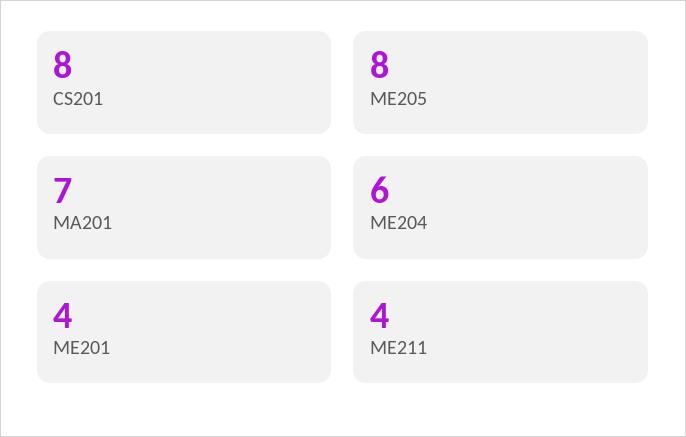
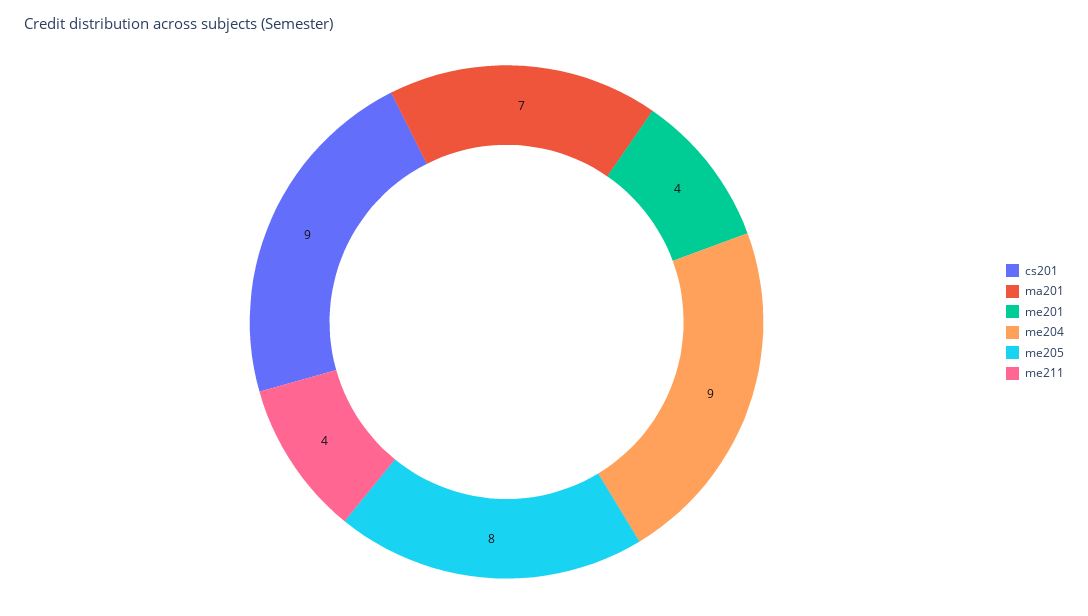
  {
-   "CS201": 8,
+   "CS201": 9,
    "ME205": 8,
    "MA201": 7,
-   "ME204": 6,
+   "ME204": 9,
    "ME201": 4,
    "ME211": 4
  }

